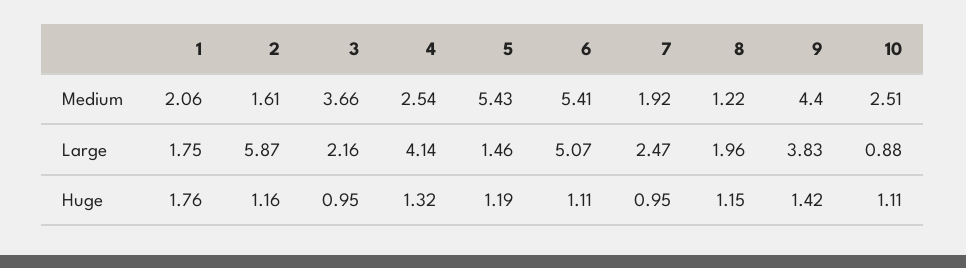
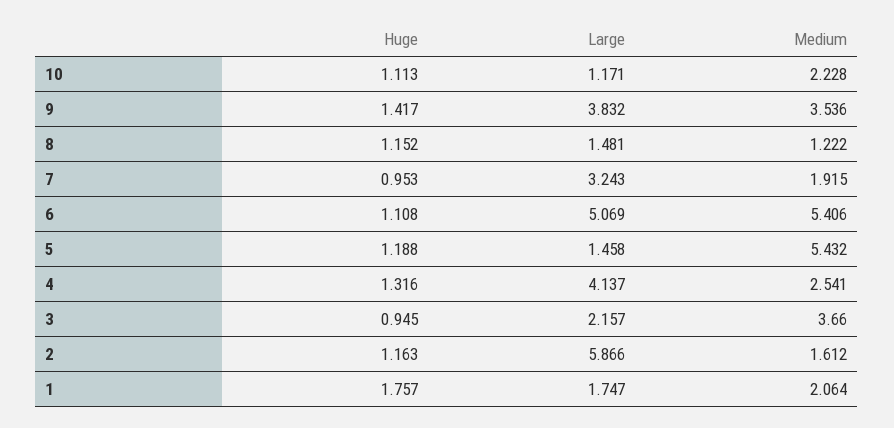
  {
    "1": {
      "Medium": 2.064,
      "Large": 1.747,
      "Huge": 1.757
    },
    "2": {
      "Medium": 1.612,
      "Large": 5.866,
      "Huge": 1.163
    },
    "3": {
      "Medium": 3.66,
      "Large": 2.157,
      "Huge": 0.945
    },
    "4": {
      "Medium": 2.541,
      "Large": 4.137,
      "Huge": 1.316
    },
    "5": {
      "Medium": 5.432,
      "Large": 1.458,
      "Huge": 1.188
    },
    "6": {
      "Medium": 5.406,
      "Large": 5.069,
      "Huge": 1.108
    },
    "7": {
      "Medium": 1.915,
-     "Large": 2.47,
+     "Large": 3.243,
      "Huge": 0.953
    },
    "8": {
      "Medium": 1.222,
-     "Large": 1.96,
+     "Large": 1.481,
      "Huge": 1.152
    },
    "9": {
-     "Medium": 4.4,
+     "Medium": 3.536,
      "Large": 3.832,
      "Huge": 1.417
    },
    "10": {
-     "Medium": 2.51,
+     "Medium": 2.228,
-     "Large": 0.88,
+     "Large": 1.171,
      "Huge": 1.113
    }
  }

